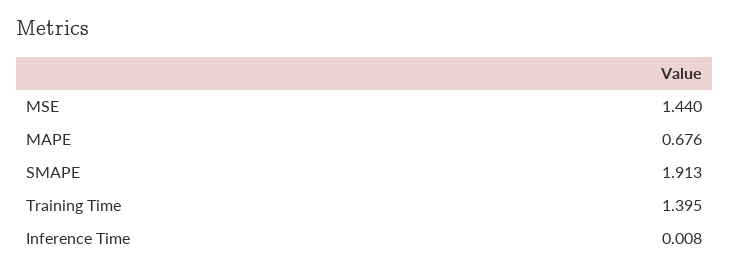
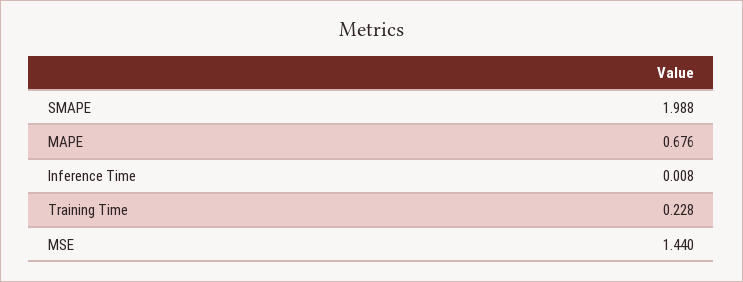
  {
    "MSE": 1.44,
    "MAPE": 0.676,
-   "SMAPE": 1.913,
+   "SMAPE": 1.988,
-   "Training Time": 1.395,
+   "Training Time": 0.228,
    "Inference Time": 0.008
  }

